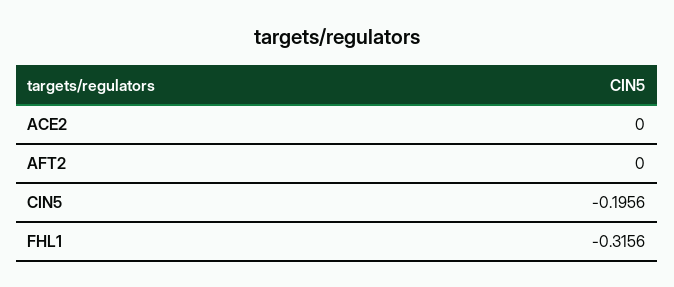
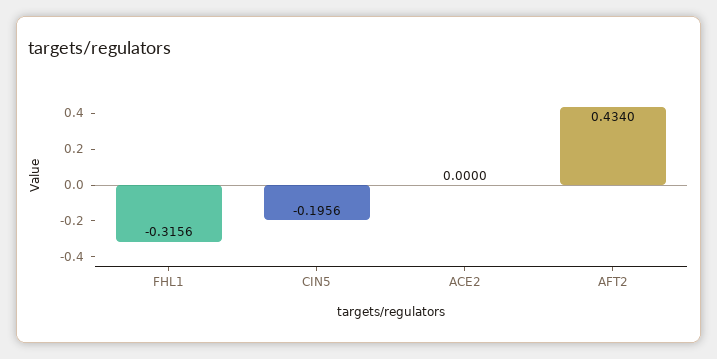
  {
    "ACE2": 0,
-   "AFT2": 0,
+   "AFT2": 0.434,
    "CIN5": -0.1956,
    "FHL1": -0.3156
  }

